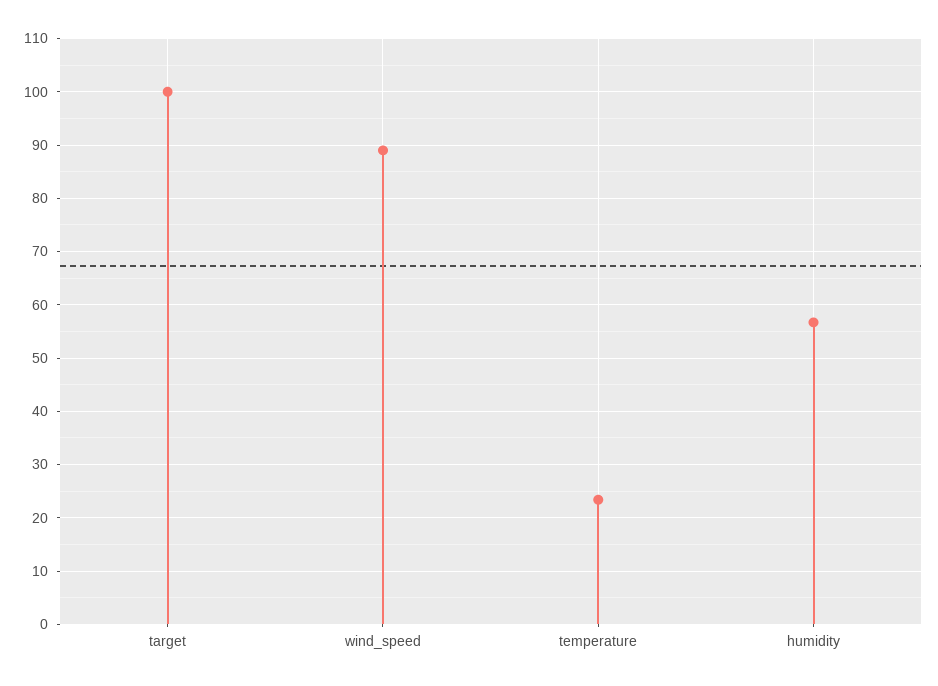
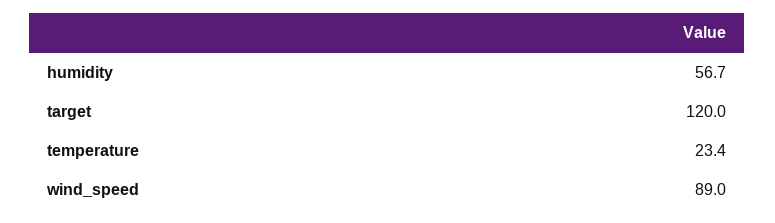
  {
-   "target": 100,
+   "target": 120,
    "wind_speed": 89,
    "temperature": 23.4,
    "humidity": 56.7
  }

